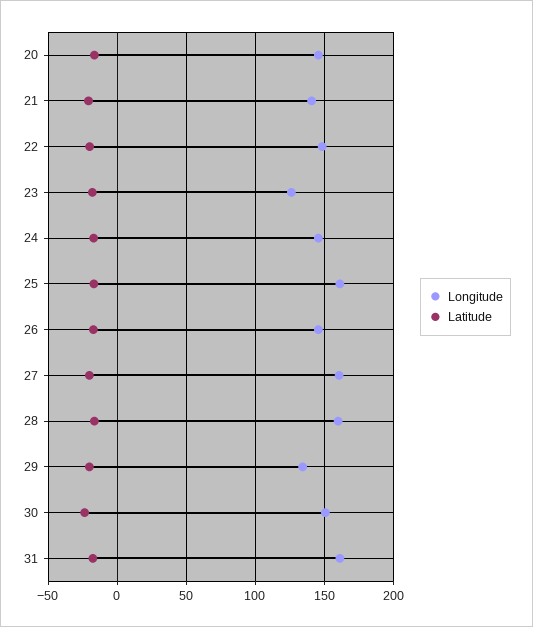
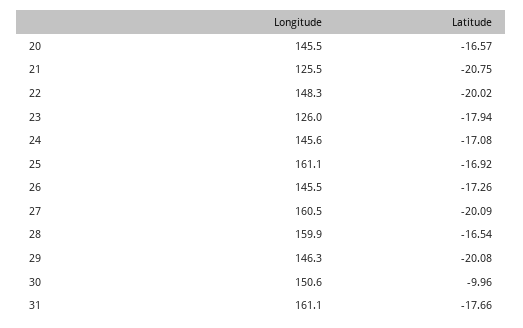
  {
    "Longitude": {
      "20": 145.5,
-     "21": 140,
+     "21": 125.5,
      "22": 148.3,
      "23": 126,
      "24": 145.6,
      "25": 161.1,
      "26": 145.5,
      "27": 160.5,
      "28": 159.9,
-     "29": 135,
+     "29": 146.3,
      "30": 150.6,
      "31": 161.1
    },
    "Latitude": {
      "20": -16.57,
      "21": -20.75,
      "22": -20.02,
      "23": -17.94,
      "24": -17.08,
      "25": -16.92,
      "26": -17.26,
      "27": -20.09,
      "28": -16.54,
      "29": -20.08,
-     "30": -25,
+     "30": -9.96,
      "31": -17.66
    }
  }

